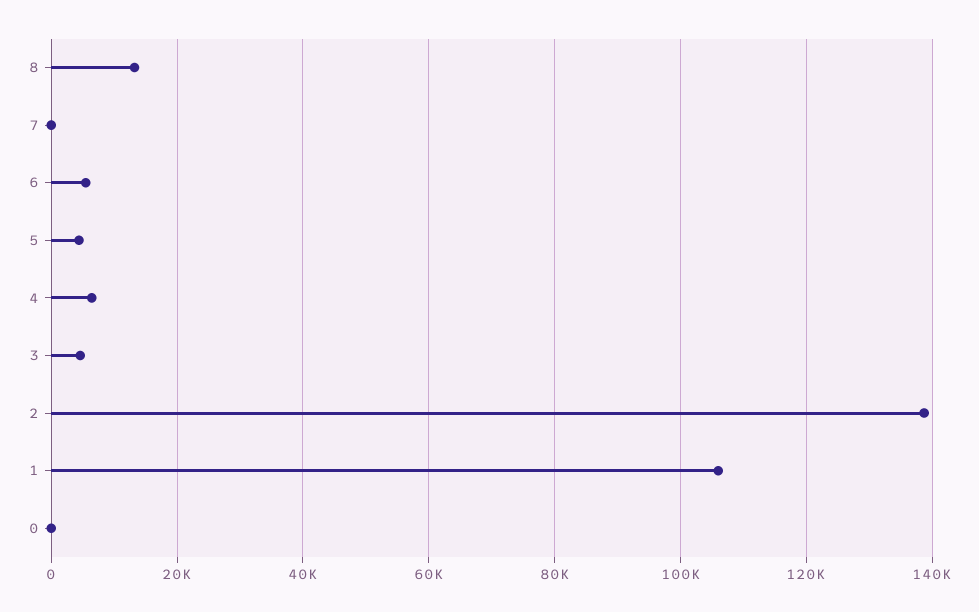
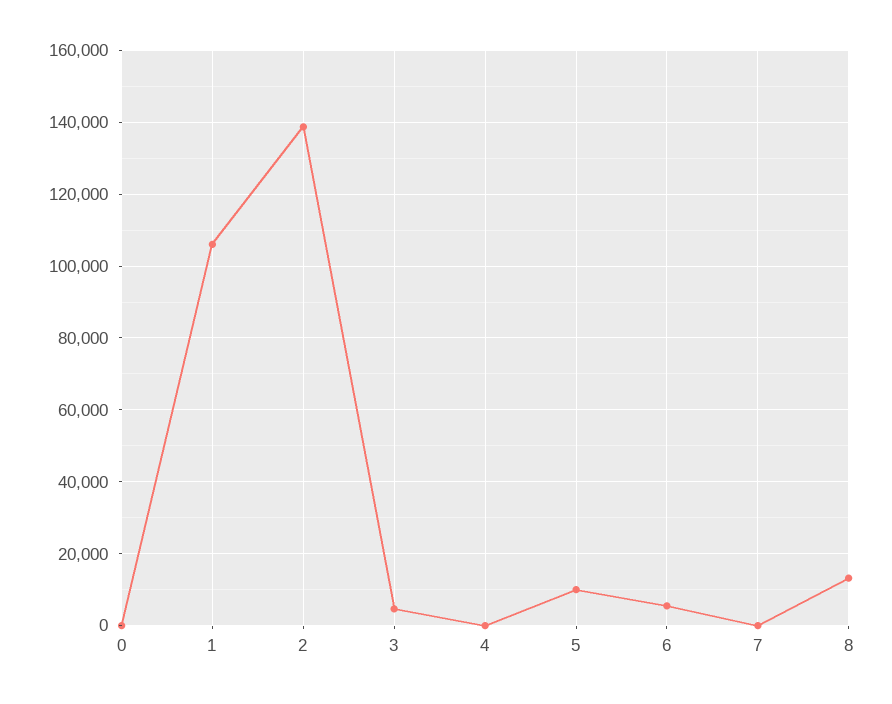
  {
    "8": 14000,
    "7": 0,
    "6": 6000,
-   "5": 4000,
+   "5": 10000,
-   "4": 6000,
+   "4": 0,
    "3": 4000,
    "2": 138000,
    "1": 106000,
    "0": 0
  }

